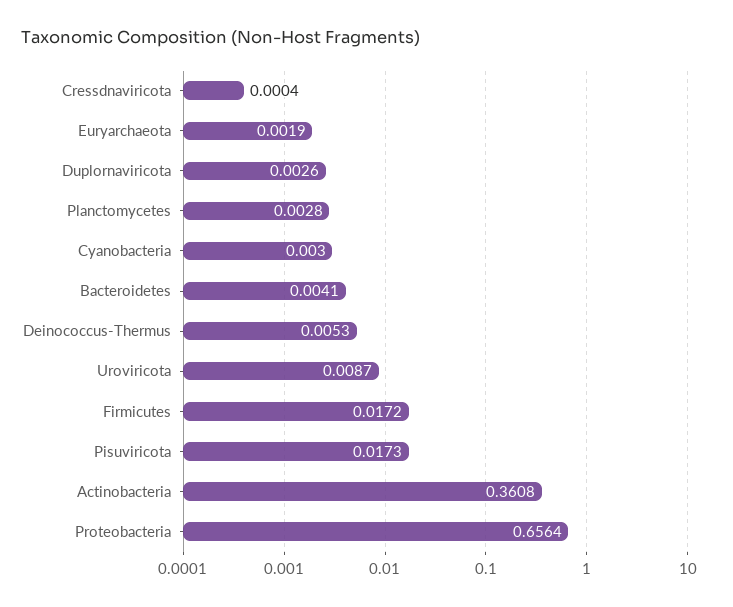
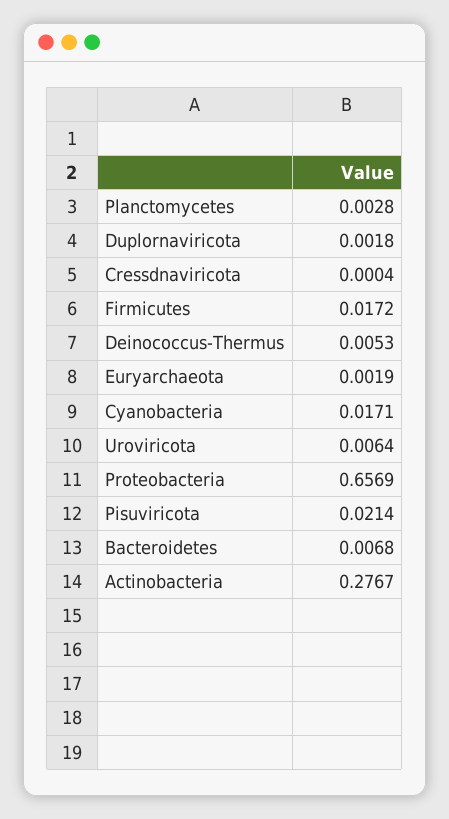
  {
    "Cressdnaviricota": 0.0004,
    "Euryarchaeota": 0.0019,
-   "Duplornaviricota": 0.0026,
+   "Duplornaviricota": 0.0018,
    "Planctomycetes": 0.0028,
-   "Cyanobacteria": 0.003,
+   "Cyanobacteria": 0.0171,
-   "Bacteroidetes": 0.0041,
+   "Bacteroidetes": 0.0068,
    "Deinococcus-Thermus": 0.0053,
-   "Uroviricota": 0.0087,
+   "Uroviricota": 0.0064,
    "Firmicutes": 0.0172,
-   "Pisuviricota": 0.0173,
+   "Pisuviricota": 0.0214,
-   "Actinobacteria": 0.3608,
+   "Actinobacteria": 0.2767,
-   "Proteobacteria": 0.6564
+   "Proteobacteria": 0.6569
  }

